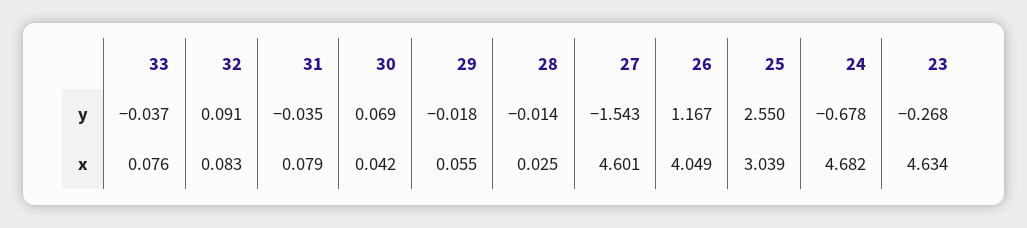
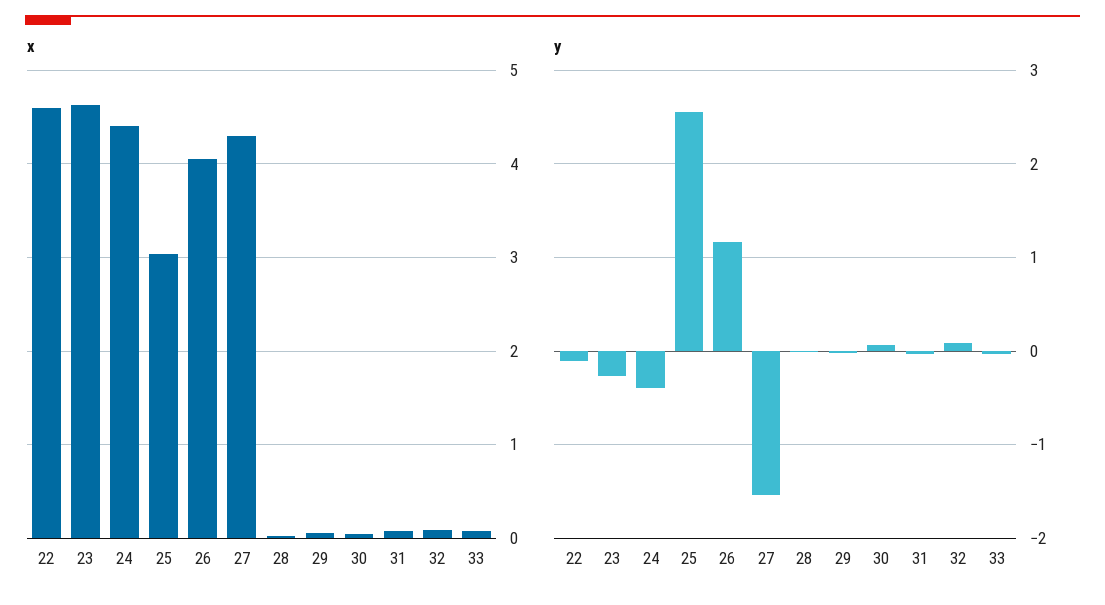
  {
    "y": {
      "33": -0.037,
      "32": 0.091,
      "31": -0.035,
      "30": 0.069,
      "29": -0.018,
      "28": -0.014,
      "27": -1.543,
      "26": 1.167,
      "25": 2.55,
-     "24": -0.678,
+     "24": -0.4,
-     "23": -0.268
+     "23": -0.268,
+     "22": -0.1
    },
    "x": {
      "33": 0.076,
      "32": 0.083,
      "31": 0.079,
      "30": 0.042,
      "29": 0.055,
      "28": 0.025,
-     "27": 4.601,
+     "27": 4.3,
      "26": 4.049,
      "25": 3.039,
-     "24": 4.682,
+     "24": 4.4,
-     "23": 4.634
+     "23": 4.634,
+     "22": 4.6
    }
  }

